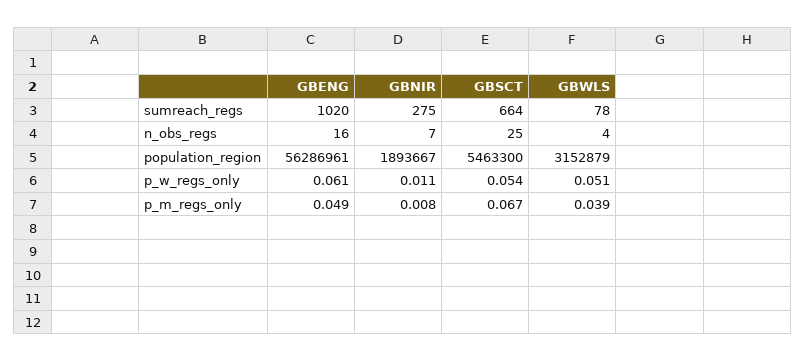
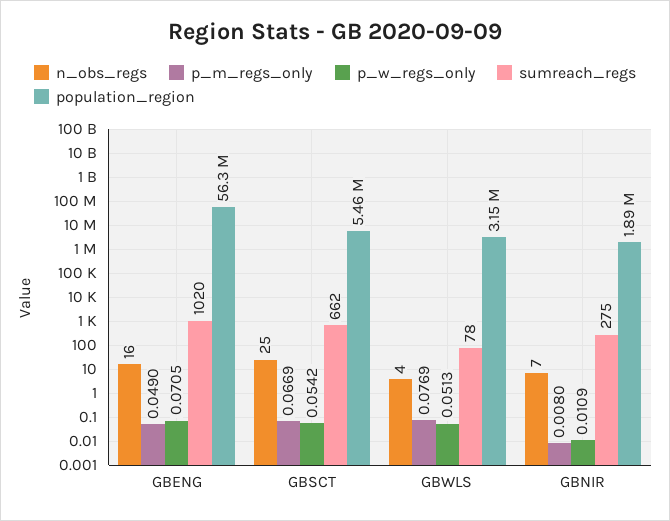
  {
    "sumreach_regs": {
      "GBENG": 1020,
      "GBNIR": 275,
-     "GBSCT": 664,
+     "GBSCT": 662,
      "GBWLS": 78
    },
    "n_obs_regs": {
      "GBENG": 16,
      "GBNIR": 7,
      "GBSCT": 25,
      "GBWLS": 4
    },
    "population_region": {
      "GBENG": 56286961,
      "GBNIR": 1893667,
      "GBSCT": 5463300,
      "GBWLS": 3152879
    },
    "p_w_regs_only": {
-     "GBENG": 0.061,
+     "GBENG": 0.0705,
      "GBNIR": 0.0109,
      "GBSCT": 0.0542,
      "GBWLS": 0.0513
    },
    "p_m_regs_only": {
      "GBENG": 0.049,
      "GBNIR": 0.008,
      "GBSCT": 0.0669,
-     "GBWLS": 0.039
+     "GBWLS": 0.0769
    }
  }

